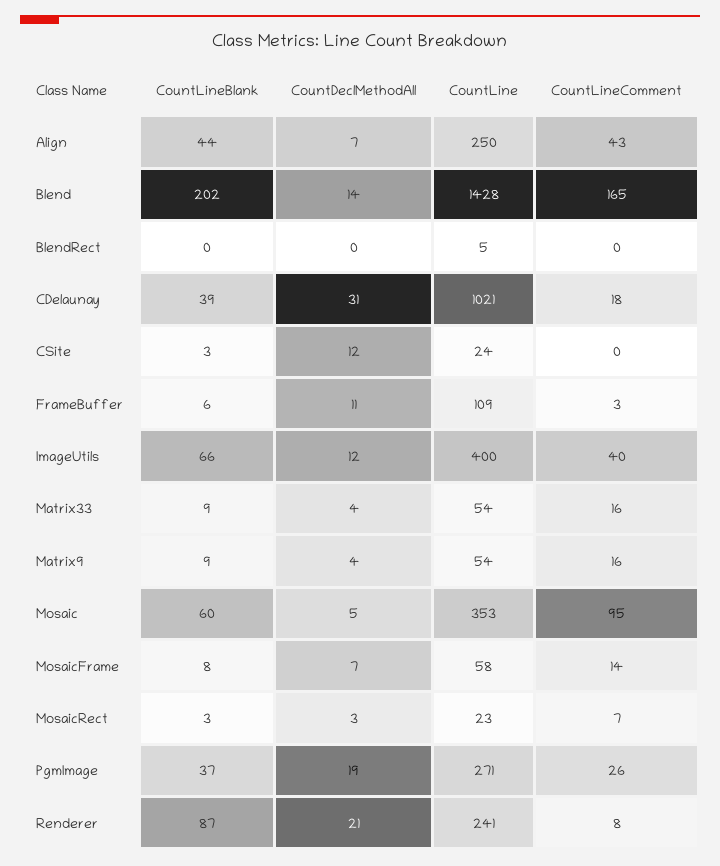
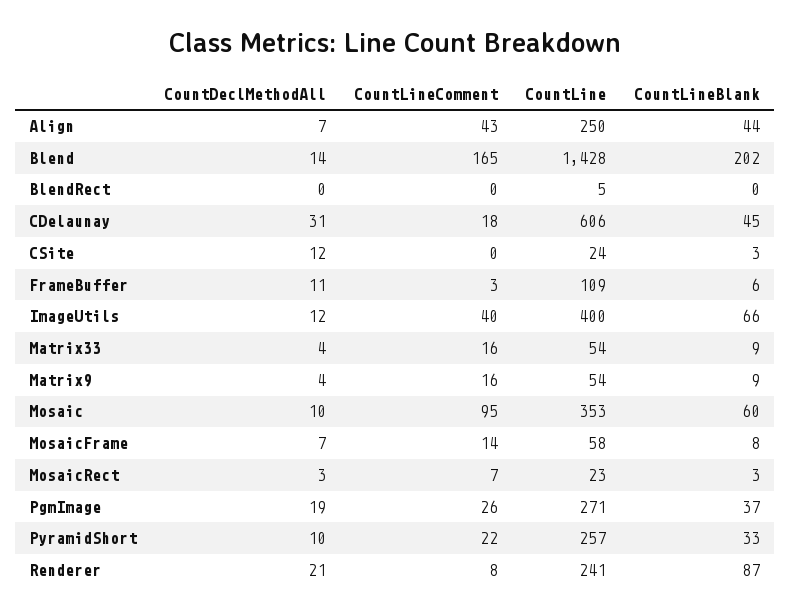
  {
    "CountLineBlank": {
      "Align": 44,
      "Blend": 202,
      "BlendRect": 0,
-     "CDelaunay": 39,
+     "CDelaunay": 45,
      "CSite": 3,
      "FrameBuffer": 6,
      "ImageUtils": 66,
      "Matrix33": 9,
      "Matrix9": 9,
      "Mosaic": 60,
      "MosaicFrame": 8,
      "MosaicRect": 3,
      "PgmImage": 37,
-     "Renderer": 87
+     "Renderer": 87,
+     "PyramidShort": 33
    },
    "CountDeclMethodAll": {
      "Align": 7,
      "Blend": 14,
      "BlendRect": 0,
      "CDelaunay": 31,
      "CSite": 12,
      "FrameBuffer": 11,
      "ImageUtils": 12,
      "Matrix33": 4,
      "Matrix9": 4,
-     "Mosaic": 5,
+     "Mosaic": 10,
      "MosaicFrame": 7,
      "MosaicRect": 3,
      "PgmImage": 19,
-     "Renderer": 21
+     "Renderer": 21,
+     "PyramidShort": 10
    },
    "CountLine": {
      "Align": 250,
      "Blend": 1428,
      "BlendRect": 5,
-     "CDelaunay": 1021,
+     "CDelaunay": 606,
      "CSite": 24,
      "FrameBuffer": 109,
      "ImageUtils": 400,
      "Matrix33": 54,
      "Matrix9": 54,
      "Mosaic": 353,
      "MosaicFrame": 58,
      "MosaicRect": 23,
      "PgmImage": 271,
-     "Renderer": 241
+     "Renderer": 241,
+     "PyramidShort": 257
    },
    "CountLineComment": {
      "Align": 43,
      "Blend": 165,
      "BlendRect": 0,
      "CDelaunay": 18,
      "CSite": 0,
      "FrameBuffer": 3,
      "ImageUtils": 40,
      "Matrix33": 16,
      "Matrix9": 16,
      "Mosaic": 95,
      "MosaicFrame": 14,
      "MosaicRect": 7,
      "PgmImage": 26,
-     "Renderer": 8
+     "Renderer": 8,
+     "PyramidShort": 22
    }
  }

